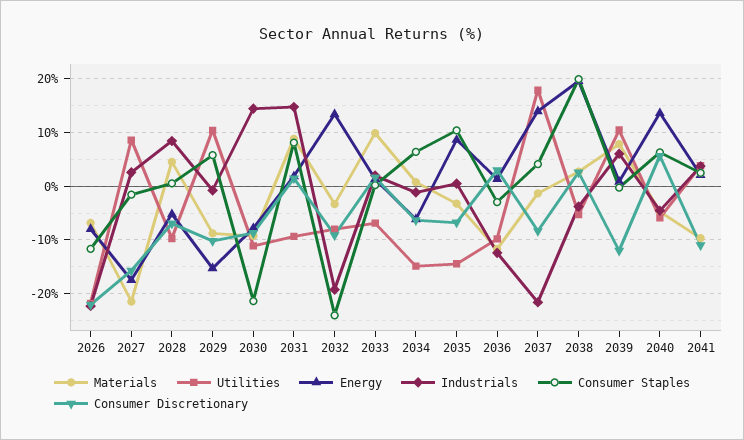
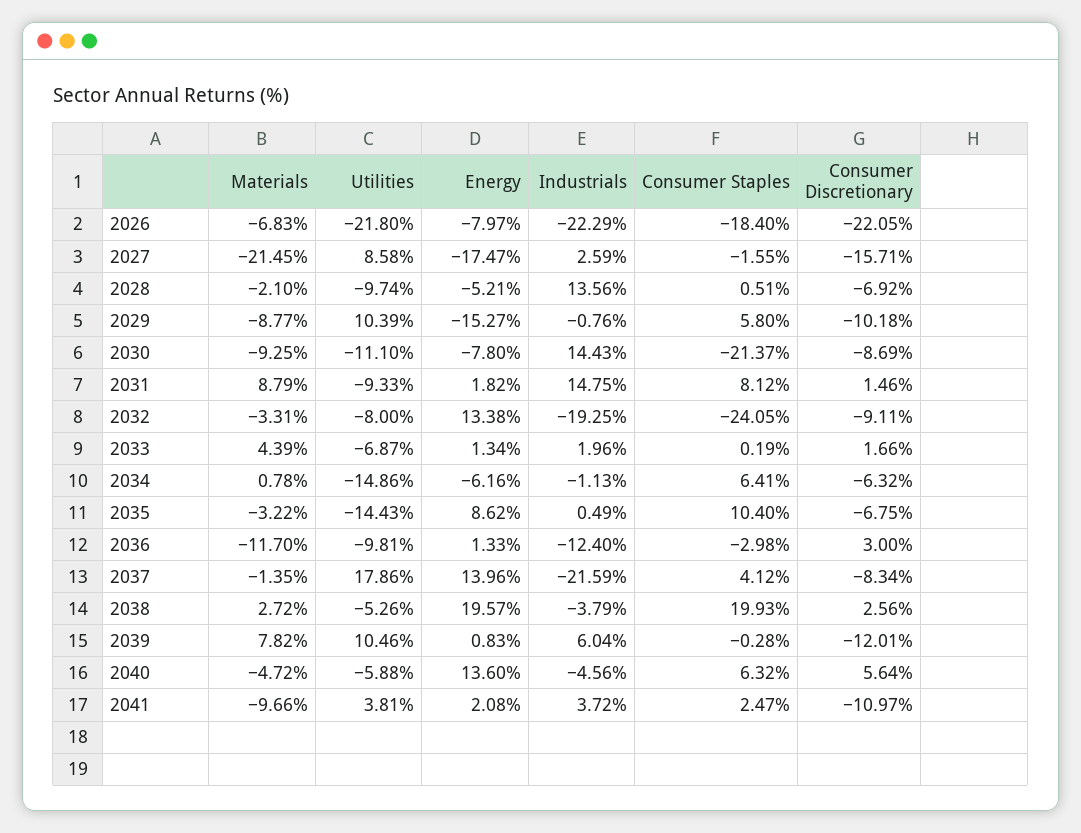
  {
    "Materials": {
      "2026": -6.83,
      "2027": -21.45,
-     "2028": 4,
+     "2028": -2.1,
      "2029": -8.77,
      "2030": -9.25,
      "2031": 8.79,
      "2032": -3.31,
-     "2033": 10,
+     "2033": 4.39,
      "2034": 0.78,
      "2035": -3.22,
      "2036": -11.7,
      "2037": -1.35,
      "2038": 2.72,
      "2039": 7.82,
      "2040": -4.72,
      "2041": -9.66
    },
    "Utilities": {
      "2026": -21.8,
      "2027": 8.58,
      "2028": -9.74,
      "2029": 10.39,
      "2030": -11.1,
      "2031": -9.33,
      "2032": -8,
      "2033": -6.87,
      "2034": -14.86,
      "2035": -14.43,
      "2036": -9.81,
      "2037": 17.86,
      "2038": -5.26,
      "2039": 10.46,
      "2040": -5.88,
      "2041": 3.81
    },
    "Energy": {
      "2026": -7.97,
      "2027": -17.47,
      "2028": -5.21,
      "2029": -15.27,
      "2030": -7.8,
      "2031": 1.82,
      "2032": 13.38,
      "2033": 1.34,
      "2034": -6.16,
      "2035": 8.62,
      "2036": 1.33,
      "2037": 13.96,
      "2038": 19.57,
      "2039": 0.83,
      "2040": 13.6,
      "2041": 2.08
    },
    "Industrials": {
      "2026": -22.29,
      "2027": 2.59,
-     "2028": 8,
+     "2028": 13.56,
      "2029": -0.76,
      "2030": 14.43,
      "2031": 14.75,
      "2032": -19.25,
      "2033": 1.96,
      "2034": -1.13,
      "2035": 0.49,
      "2036": -12.4,
      "2037": -21.59,
      "2038": -3.79,
      "2039": 6.04,
      "2040": -4.56,
      "2041": 3.72
    },
    "Consumer Staples": {
-     "2026": -12,
+     "2026": -18.4,
      "2027": -1.55,
      "2028": 0.51,
      "2029": 5.8,
      "2030": -21.37,
      "2031": 8.12,
      "2032": -24.05,
      "2033": 0.19,
      "2034": 6.41,
      "2035": 10.4,
      "2036": -2.98,
      "2037": 4.12,
      "2038": 19.93,
      "2039": -0.28,
      "2040": 6.32,
      "2041": 2.47
    },
    "Consumer Discretionary": {
      "2026": -22.05,
      "2027": -15.71,
      "2028": -6.92,
      "2029": -10.18,
      "2030": -8.69,
      "2031": 1.46,
      "2032": -9.11,
      "2033": 1.66,
      "2034": -6.32,
      "2035": -6.75,
      "2036": 3,
      "2037": -8.34,
      "2038": 2.56,
      "2039": -12.01,
      "2040": 5.64,
      "2041": -10.97
    }
  }

